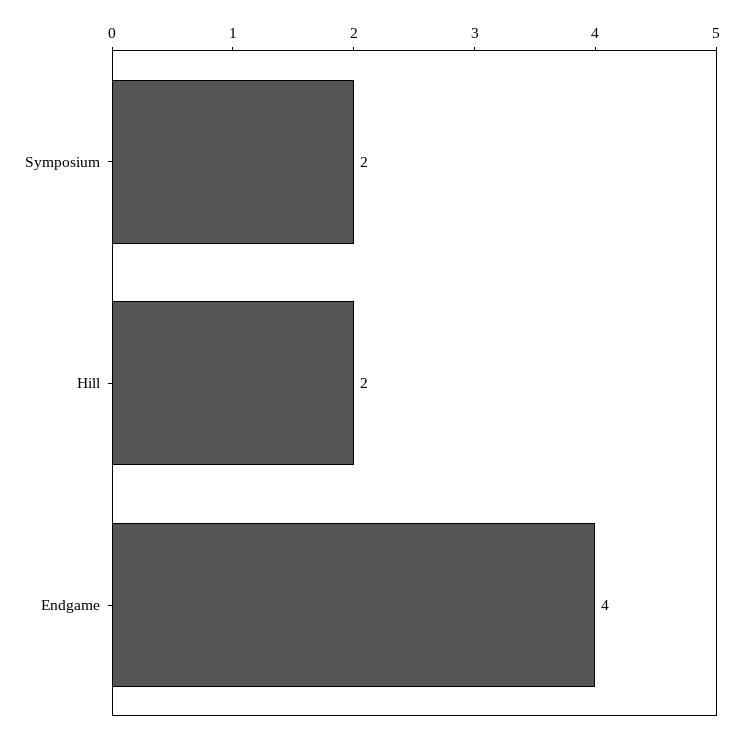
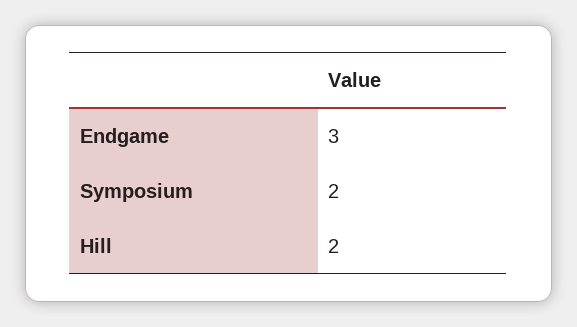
  {
    "Symposium": 2,
    "Hill": 2,
-   "Endgame": 4
+   "Endgame": 3
  }

